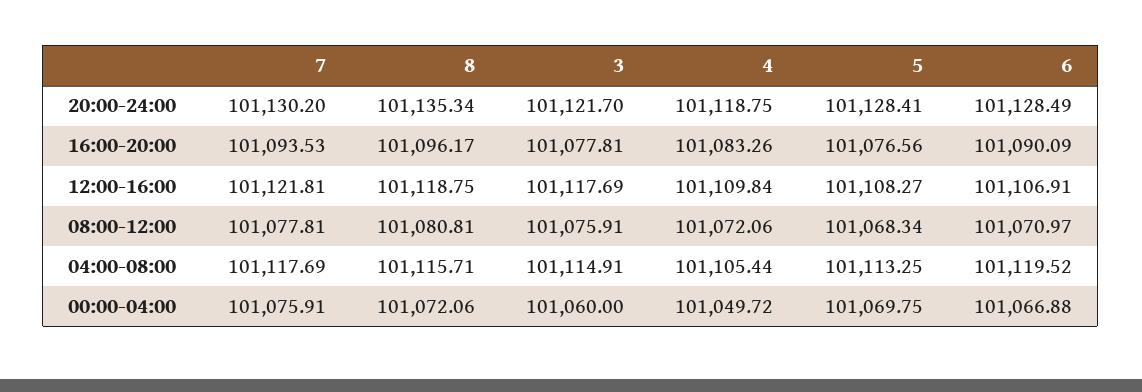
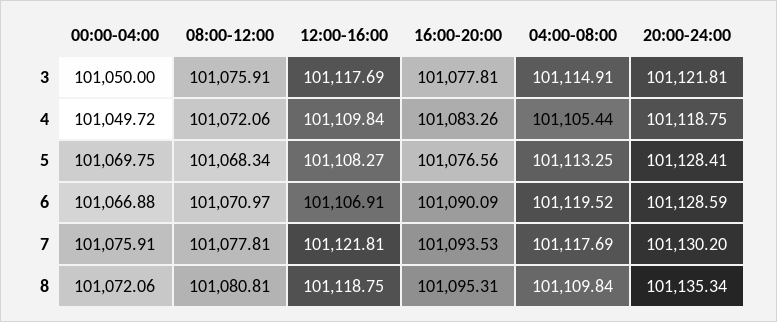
  {
    "7": {
      "20:00-24:00": 101130.2,
      "16:00-20:00": 101093.53,
      "12:00-16:00": 101121.81,
      "08:00-12:00": 101077.81,
      "04:00-08:00": 101117.69,
      "00:00-04:00": 101075.91
    },
    "8": {
      "20:00-24:00": 101135.34,
-     "16:00-20:00": 101096.17,
+     "16:00-20:00": 101095.31,
      "12:00-16:00": 101118.75,
      "08:00-12:00": 101080.81,
-     "04:00-08:00": 101115.71,
+     "04:00-08:00": 101109.84,
      "00:00-04:00": 101072.06
    },
    "3": {
-     "20:00-24:00": 101121.7,
+     "20:00-24:00": 101121.81,
      "16:00-20:00": 101077.81,
      "12:00-16:00": 101117.69,
      "08:00-12:00": 101075.91,
      "04:00-08:00": 101114.91,
-     "00:00-04:00": 101060
+     "00:00-04:00": 101050
    },
    "4": {
      "20:00-24:00": 101118.75,
      "16:00-20:00": 101083.26,
      "12:00-16:00": 101109.84,
      "08:00-12:00": 101072.06,
      "04:00-08:00": 101105.44,
      "00:00-04:00": 101049.72
    },
    "5": {
      "20:00-24:00": 101128.41,
      "16:00-20:00": 101076.56,
      "12:00-16:00": 101108.27,
      "08:00-12:00": 101068.34,
      "04:00-08:00": 101113.25,
      "00:00-04:00": 101069.75
    },
    "6": {
-     "20:00-24:00": 101128.49,
+     "20:00-24:00": 101128.59,
      "16:00-20:00": 101090.09,
      "12:00-16:00": 101106.91,
      "08:00-12:00": 101070.97,
      "04:00-08:00": 101119.52,
      "00:00-04:00": 101066.88
    }
  }

